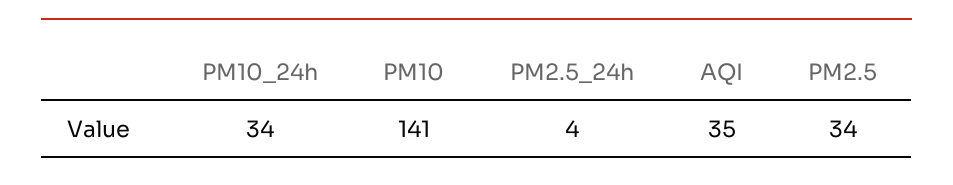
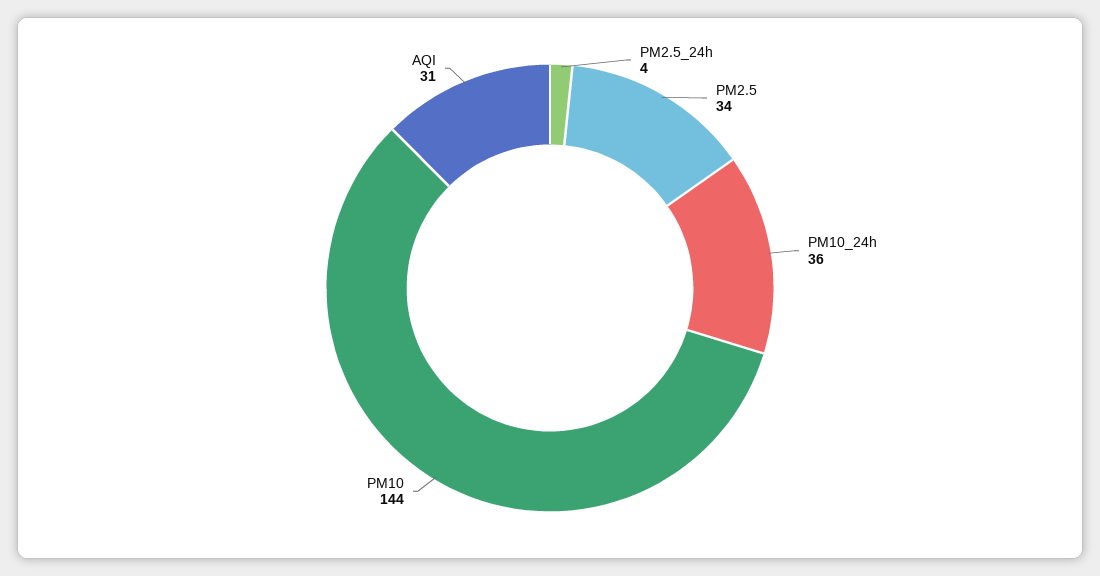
  {
-   "PM10_24h": 34,
+   "PM10_24h": 36,
-   "PM10": 141,
+   "PM10": 144,
    "PM2.5_24h": 4,
-   "AQI": 35,
+   "AQI": 31,
    "PM2.5": 34
  }

